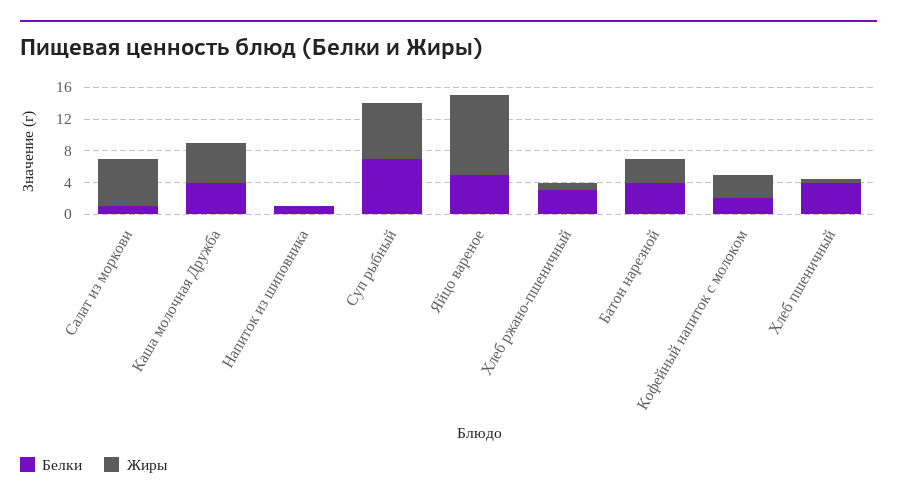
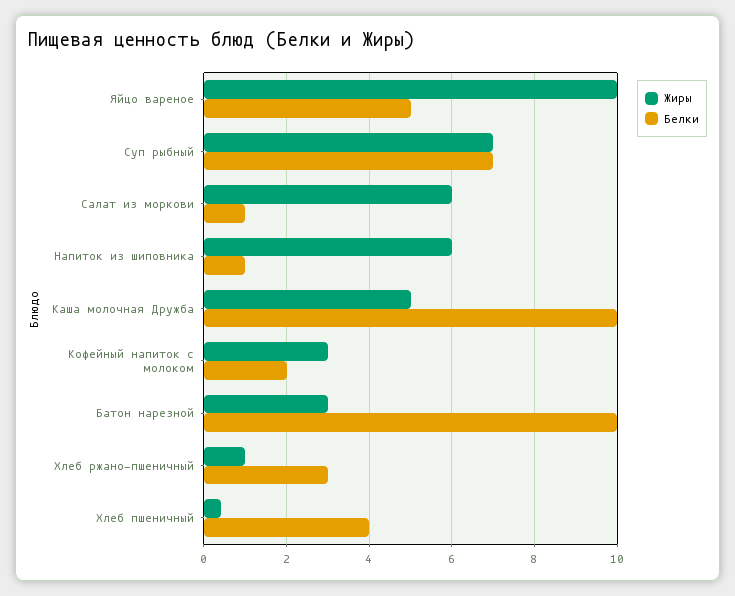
  {
    "Белки": {
      "Салат из моркови": 1,
-     "Каша молочная Дружба": 4,
+     "Каша молочная Дружба": 10,
      "Напиток из шиповника": 1,
      "Суп рыбный": 7,
      "Яйцо вареное": 5,
      "Хлеб ржано-пшеничный": 3,
-     "Батон нарезной": 4,
+     "Батон нарезной": 10,
      "Кофейный напиток с молоком": 2,
      "Хлеб пшеничный": 4
    },
    "Жиры": {
      "Салат из моркови": 6,
      "Каша молочная Дружба": 5,
-     "Напиток из шиповника": 0,
+     "Напиток из шиповника": 6,
      "Суп рыбный": 7,
      "Яйцо вареное": 10,
      "Хлеб ржано-пшеничный": 1,
      "Батон нарезной": 3,
      "Кофейный напиток с молоком": 3,
      "Хлеб пшеничный": 0.5
    }
  }

